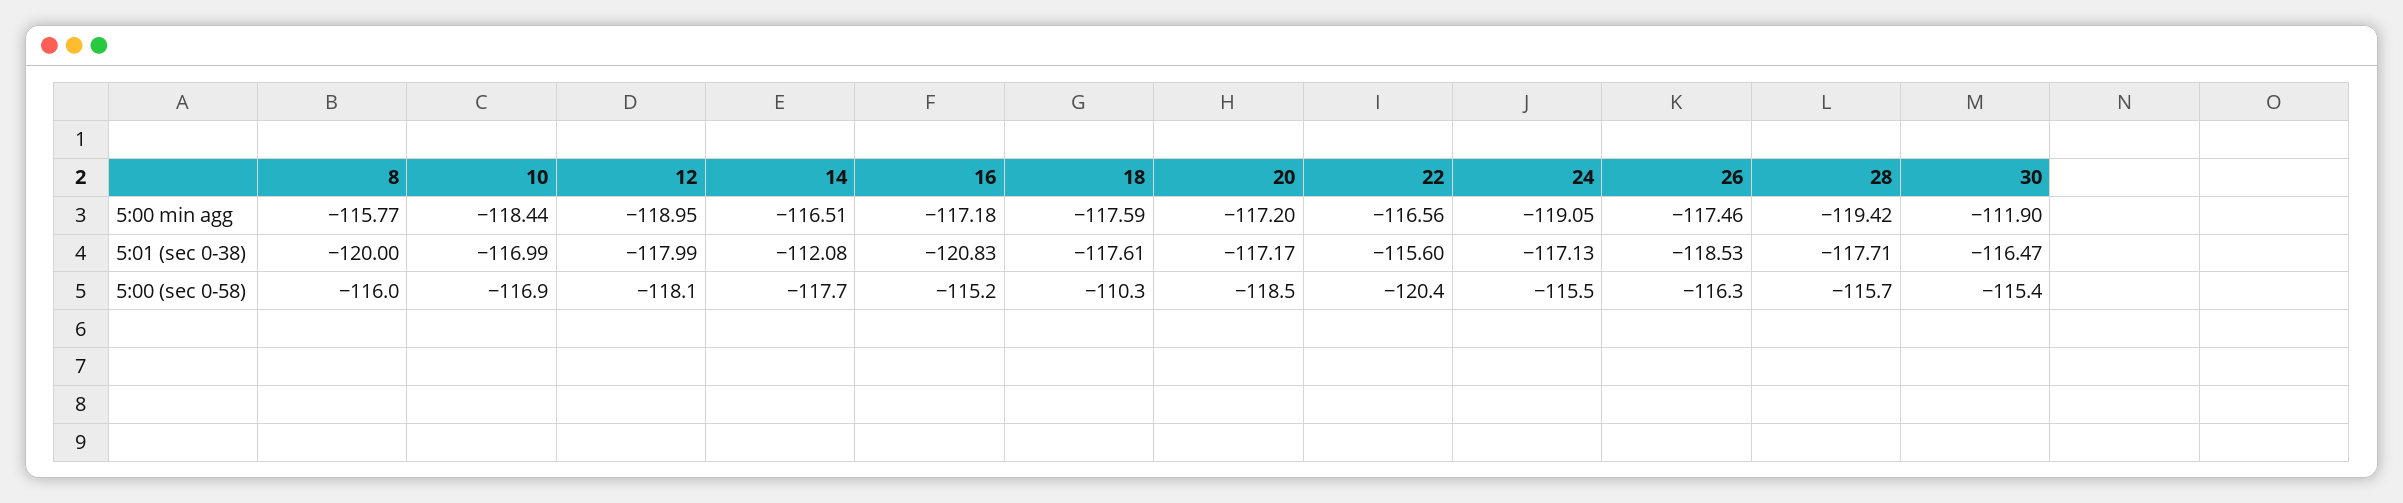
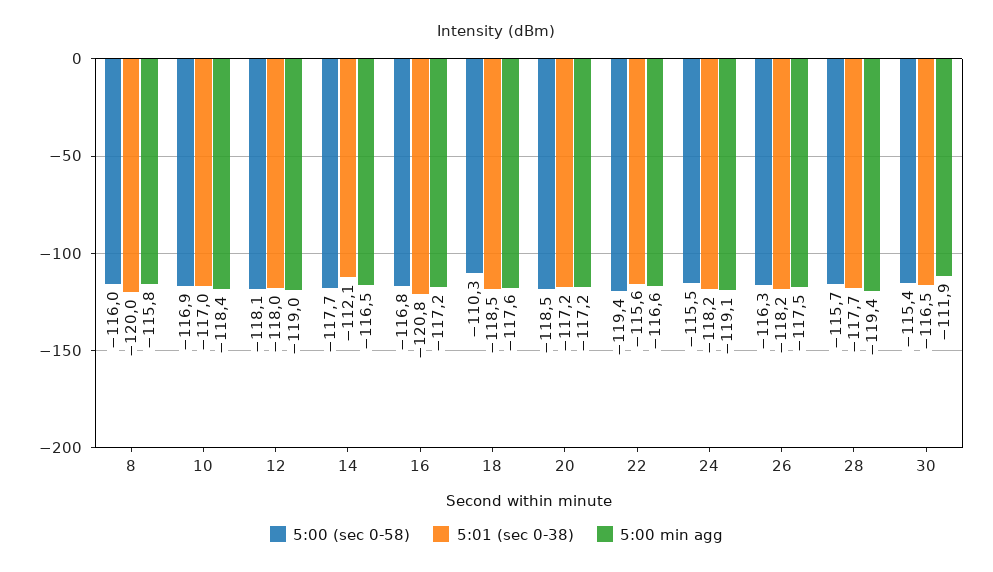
  {
    "5:00 min agg": {
      "8": -115.77,
      "10": -118.44,
      "12": -118.95,
      "14": -116.51,
      "16": -117.18,
      "18": -117.59,
      "20": -117.2,
      "22": -116.56,
      "24": -119.05,
      "26": -117.46,
      "28": -119.42,
      "30": -111.9
    },
    "5:01 (sec 0-38)": {
      "8": -120,
      "10": -116.99,
      "12": -117.99,
      "14": -112.08,
      "16": -120.83,
-     "18": -117.61,
+     "18": -118.5,
      "20": -117.17,
      "22": -115.6,
-     "24": -117.13,
+     "24": -118.2,
-     "26": -118.53,
+     "26": -118.2,
      "28": -117.71,
      "30": -116.47
    },
    "5:00 (sec 0-58)": {
      "8": -116,
      "10": -116.9,
      "12": -118.1,
      "14": -117.7,
-     "16": -115.2,
+     "16": -116.8,
      "18": -110.3,
      "20": -118.5,
-     "22": -120.4,
+     "22": -119.4,
      "24": -115.5,
      "26": -116.3,
      "28": -115.7,
      "30": -115.4
    }
  }

